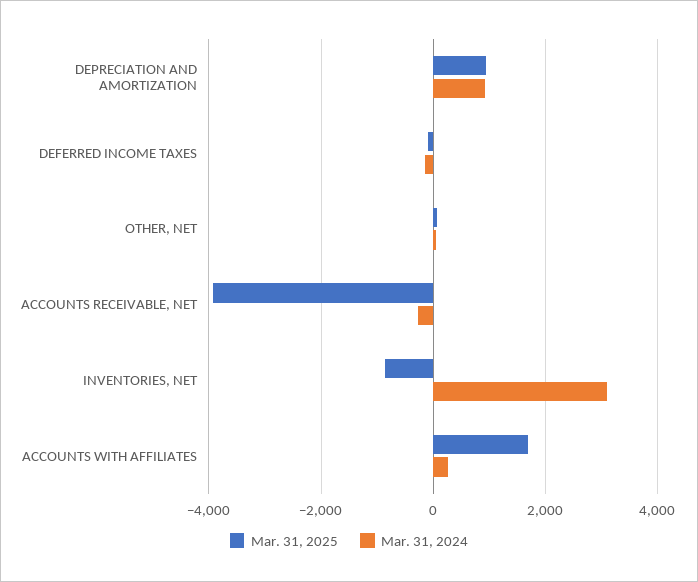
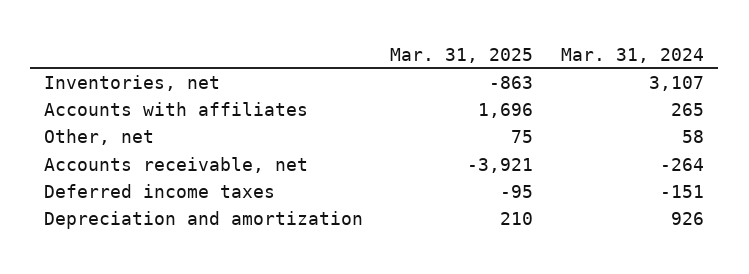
  {
    "Mar. 31, 2025": {
-     "DEPRECIATION AND AMORTIZATION": 1000,
+     "DEPRECIATION AND AMORTIZATION": 210,
      "DEFERRED INCOME TAXES": -95,
      "OTHER, NET": 75,
      "ACCOUNTS RECEIVABLE, NET": -3921,
      "INVENTORIES, NET": -863,
      "ACCOUNTS WITH AFFILIATES": 1696
    },
    "Mar. 31, 2024": {
      "DEPRECIATION AND AMORTIZATION": 926,
      "DEFERRED INCOME TAXES": -151,
      "OTHER, NET": 58,
      "ACCOUNTS RECEIVABLE, NET": -264,
      "INVENTORIES, NET": 3107,
      "ACCOUNTS WITH AFFILIATES": 265
    }
  }

